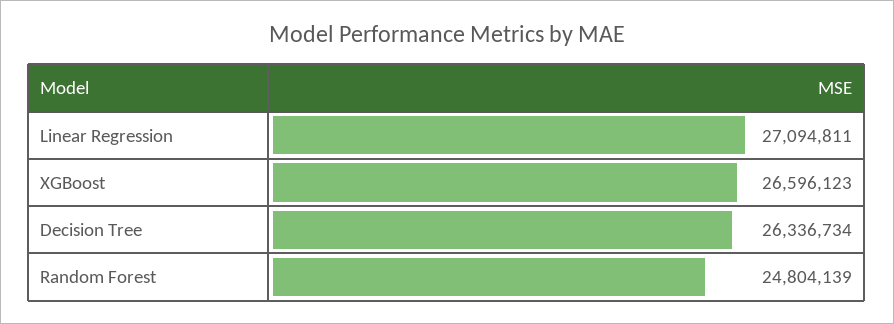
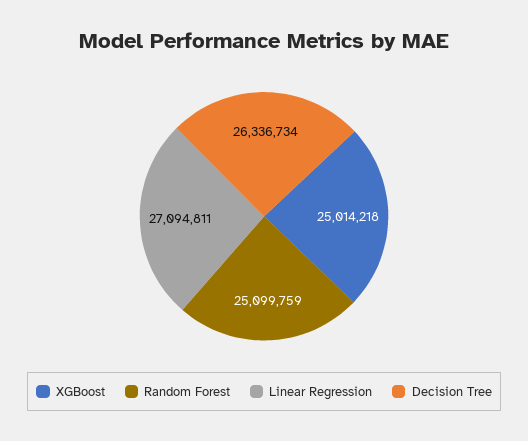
  {
    "Linear Regression": 27094811,
-   "XGBoost": 26596123,
+   "XGBoost": 25014218,
    "Decision Tree": 26336734,
-   "Random Forest": 24804139
+   "Random Forest": 25099759
  }

